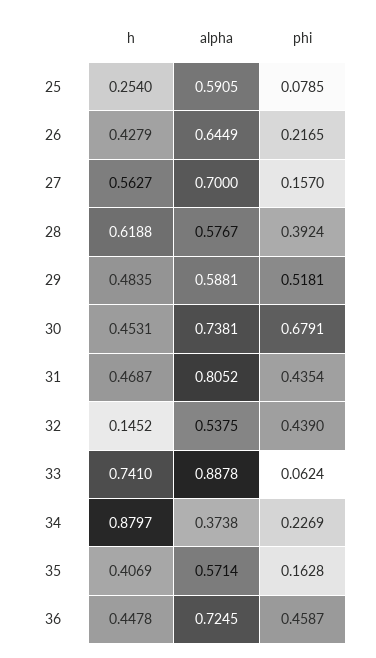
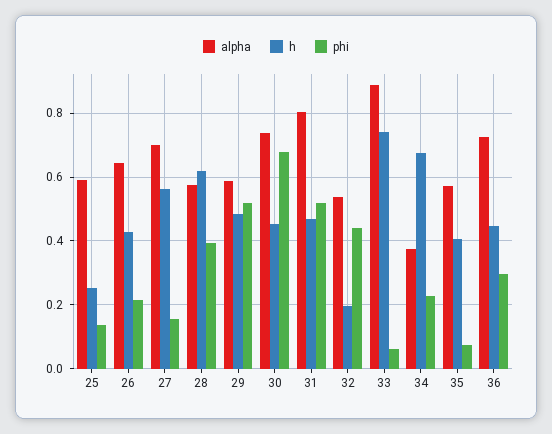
  {
    "h": {
      "25": 0.254,
      "26": 0.4279,
      "27": 0.5627,
      "28": 0.6188,
      "29": 0.4835,
      "30": 0.4531,
      "31": 0.4687,
-     "32": 0.1452,
+     "32": 0.2,
      "33": 0.741,
-     "34": 0.8797,
+     "34": 0.68,
      "35": 0.4069,
      "36": 0.4478
    },
    "alpha": {
      "25": 0.5905,
      "26": 0.6449,
      "27": 0.7,
      "28": 0.5767,
      "29": 0.5881,
      "30": 0.7381,
      "31": 0.8052,
      "32": 0.5375,
      "33": 0.8878,
      "34": 0.3738,
      "35": 0.5714,
      "36": 0.7245
    },
    "phi": {
-     "25": 0.0785,
+     "25": 0.14,
      "26": 0.2165,
      "27": 0.157,
      "28": 0.3924,
      "29": 0.5181,
      "30": 0.6791,
-     "31": 0.4354,
+     "31": 0.52,
      "32": 0.439,
      "33": 0.0624,
      "34": 0.2269,
-     "35": 0.1628,
+     "35": 0.08,
-     "36": 0.4587
+     "36": 0.3
    }
  }

